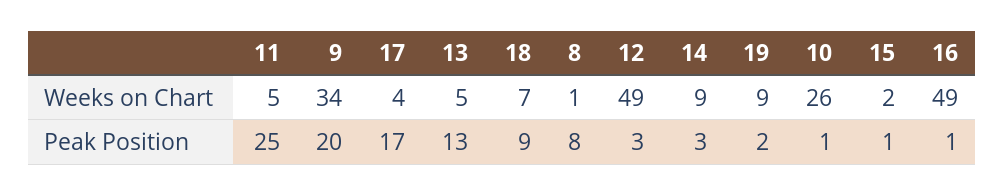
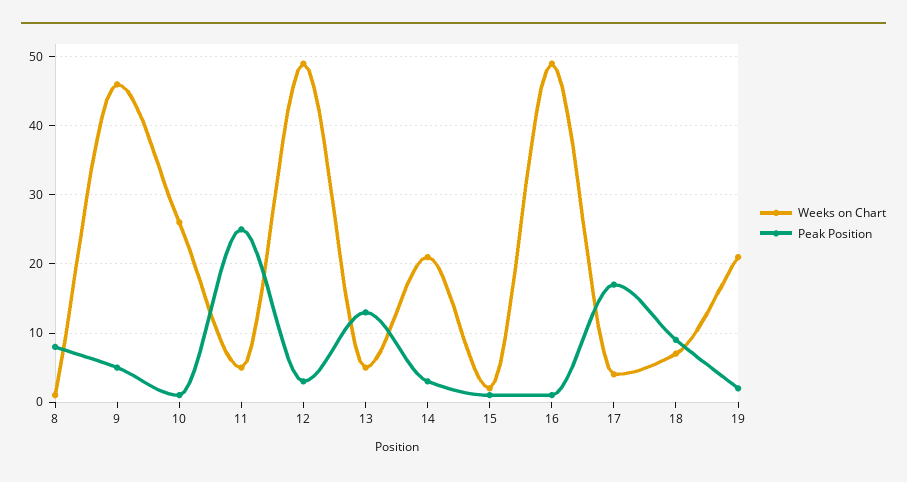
  {
    "Weeks on Chart": {
      "11": 5,
-     "9": 34,
+     "9": 46,
      "17": 4,
      "13": 5,
      "18": 7,
      "8": 1,
      "12": 49,
-     "14": 9,
+     "14": 21,
-     "19": 9,
+     "19": 21,
      "10": 26,
      "15": 2,
      "16": 49
    },
    "Peak Position": {
      "11": 25,
-     "9": 20,
+     "9": 5,
      "17": 17,
      "13": 13,
      "18": 9,
      "8": 8,
      "12": 3,
      "14": 3,
      "19": 2,
      "10": 1,
      "15": 1,
      "16": 1
    }
  }

